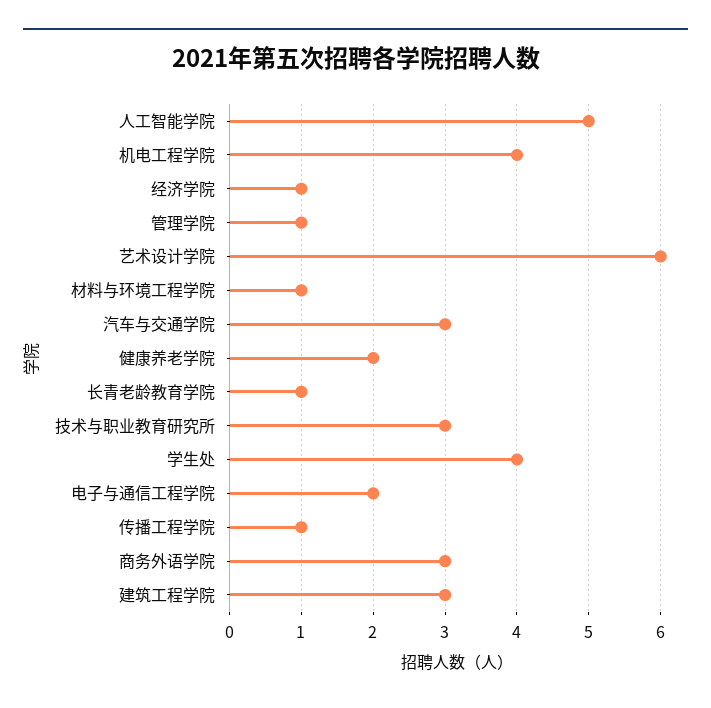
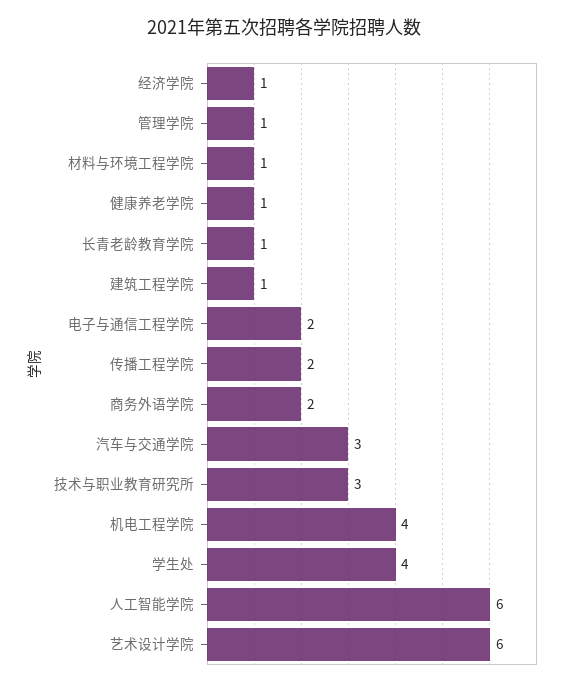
  {
-   "人工智能学院": 5,
+   "人工智能学院": 6,
    "机电工程学院": 4,
    "经济学院": 1,
    "管理学院": 1,
    "艺术设计学院": 6,
    "材料与环境工程学院": 1,
    "汽车与交通学院": 3,
-   "健康养老学院": 2,
+   "健康养老学院": 1,
    "长青老龄教育学院": 1,
    "技术与职业教育研究所": 3,
    "学生处": 4,
    "电子与通信工程学院": 2,
-   "传播工程学院": 1,
+   "传播工程学院": 2,
-   "商务外语学院": 3,
+   "商务外语学院": 2,
-   "建筑工程学院": 3
+   "建筑工程学院": 1
  }

